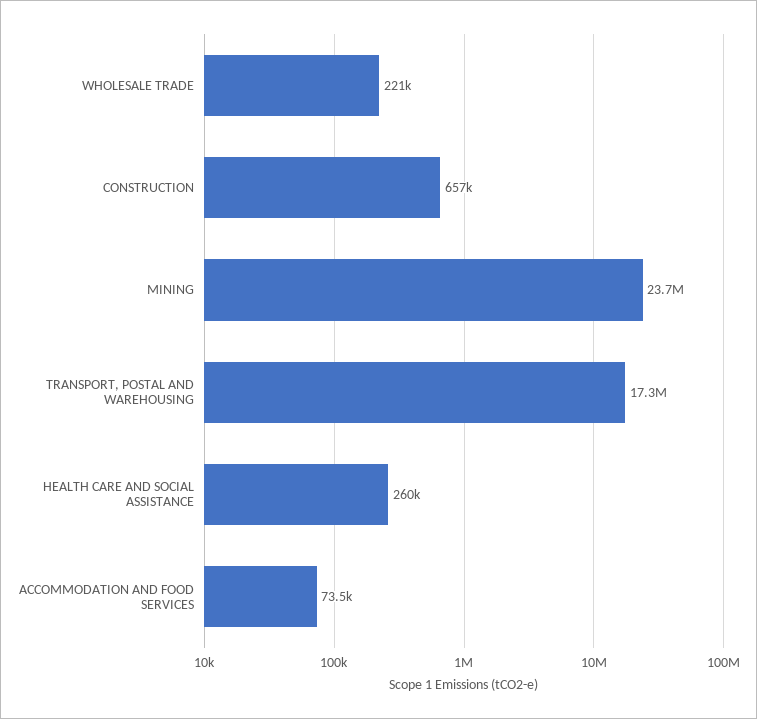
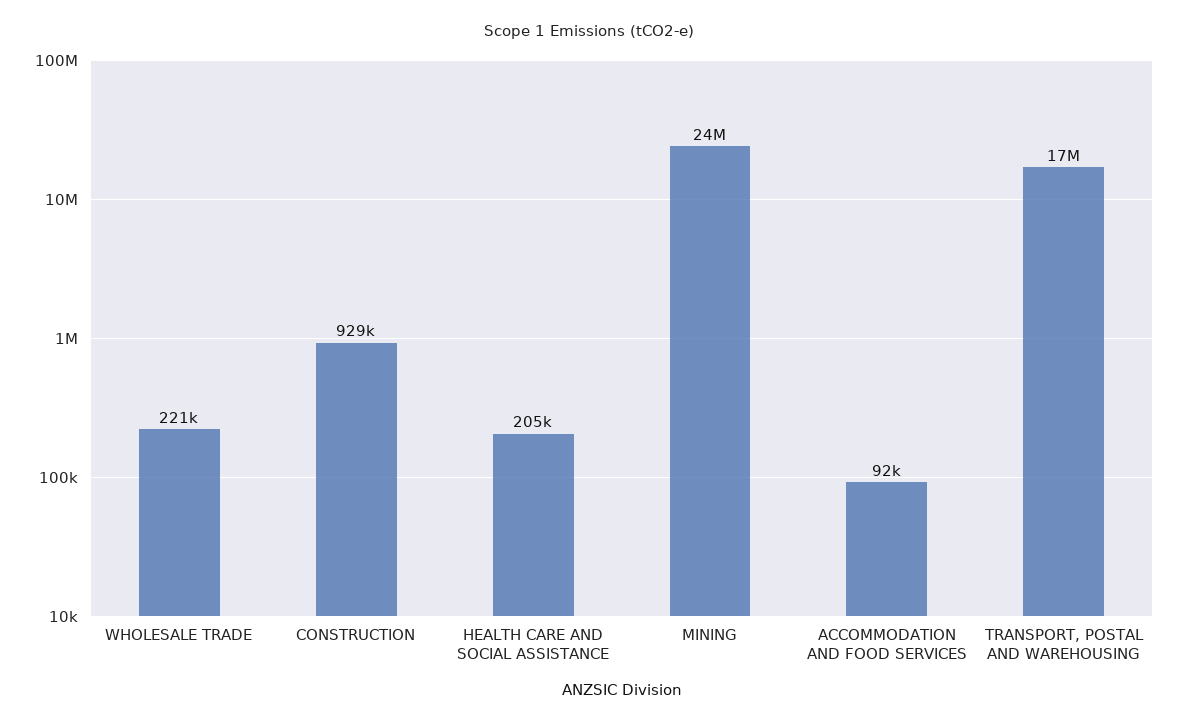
  {
    "WHOLESALE TRADE": 221000,
-   "CONSTRUCTION": 657000,
+   "CONSTRUCTION": 929000,
    "MINING": 23700000,
    "TRANSPORT, POSTAL AND WAREHOUSING": 17300000,
-   "HEALTH CARE AND SOCIAL ASSISTANCE": 260000,
+   "HEALTH CARE AND SOCIAL ASSISTANCE": 205000,
-   "ACCOMMODATION AND FOOD SERVICES": 73500
+   "ACCOMMODATION AND FOOD SERVICES": 92000
  }

